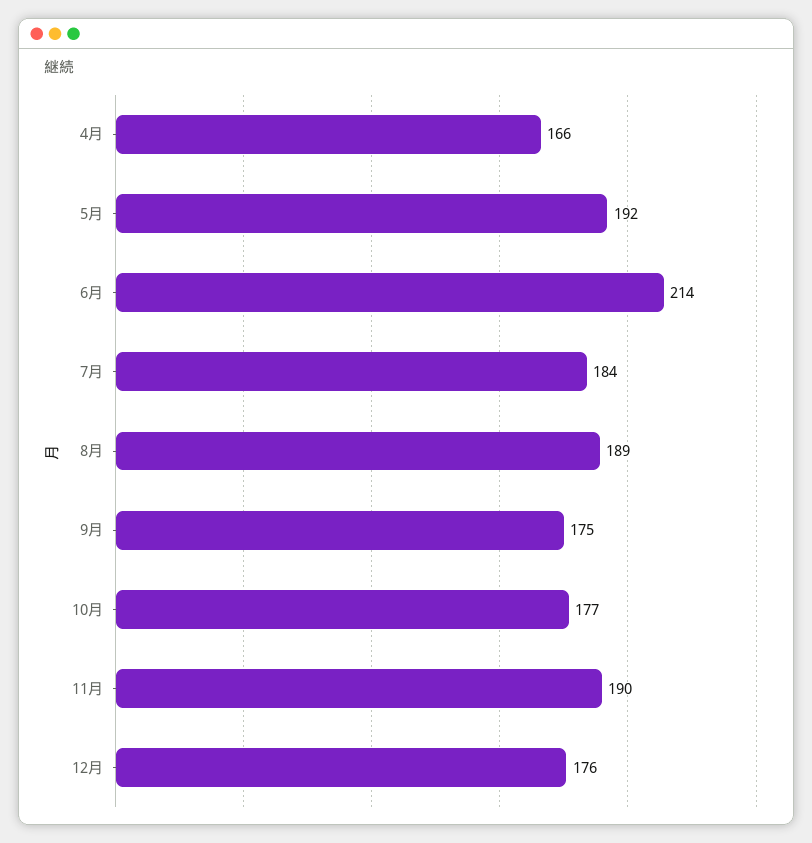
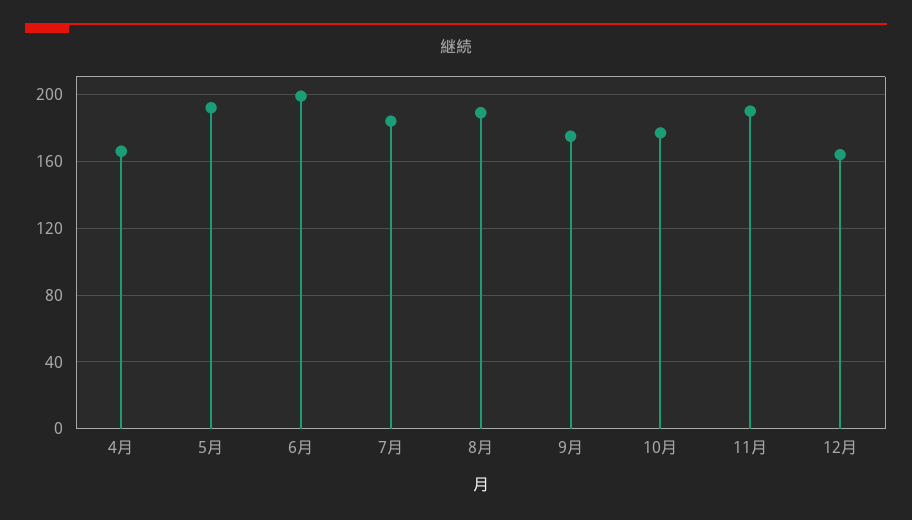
  {
    "4月": 166,
    "5月": 192,
-   "6月": 214,
+   "6月": 200,
    "7月": 184,
    "8月": 189,
    "9月": 175,
    "10月": 177,
    "11月": 190,
-   "12月": 176
+   "12月": 165
  }

